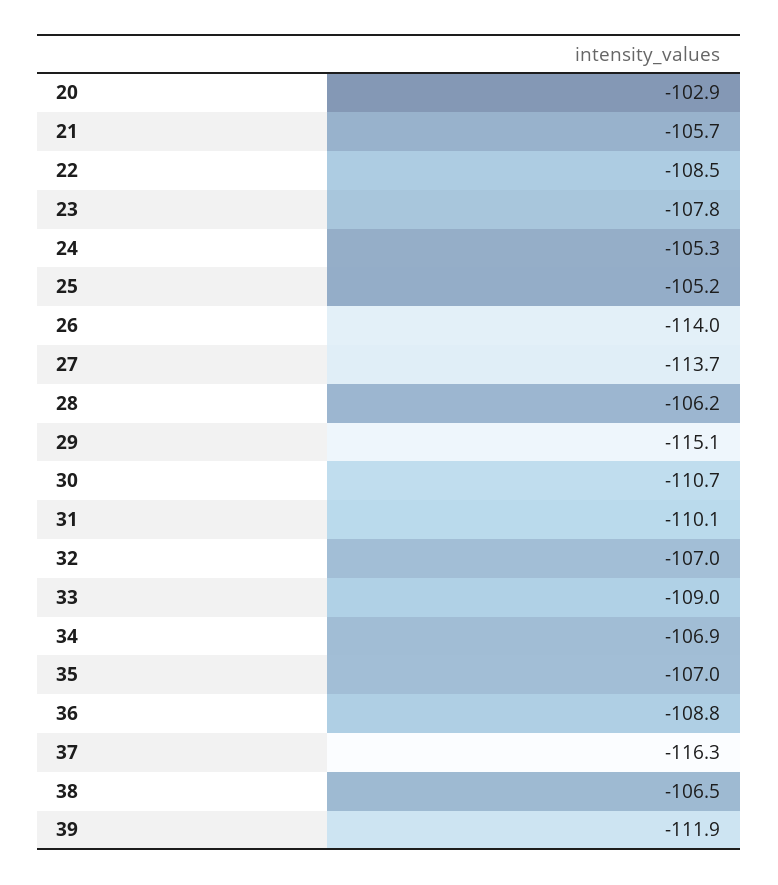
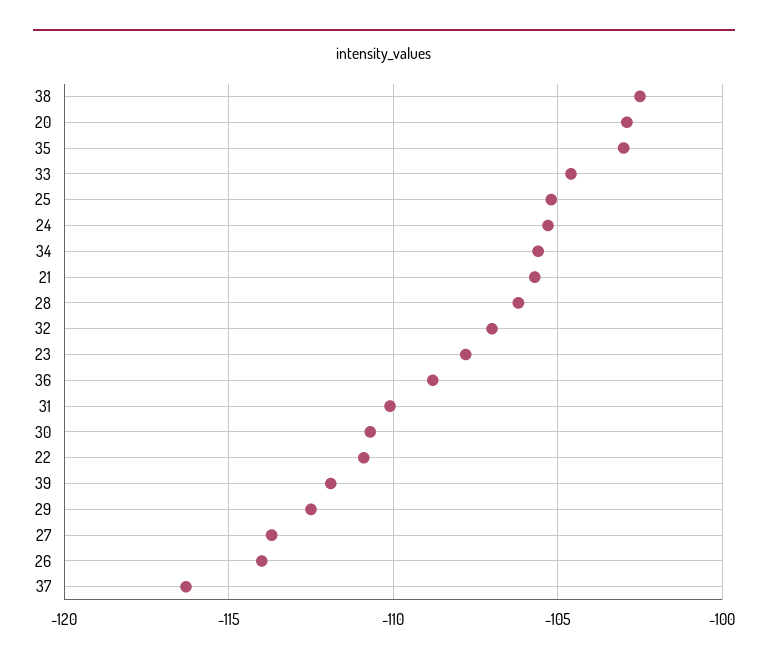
  {
    "20": -102.9,
    "21": -105.7,
-   "22": -108.5,
+   "22": -111,
    "23": -107.8,
    "24": -105.3,
    "25": -105.2,
    "26": -114,
    "27": -113.7,
    "28": -106.2,
-   "29": -115.1,
+   "29": -112.5,
    "30": -110.7,
    "31": -110.1,
    "32": -107,
-   "33": -109,
+   "33": -104.5,
-   "34": -106.9,
+   "34": -105.5,
-   "35": -107,
+   "35": -103,
    "36": -108.8,
    "37": -116.3,
-   "38": -106.5,
+   "38": -102.5,
    "39": -111.9
  }

